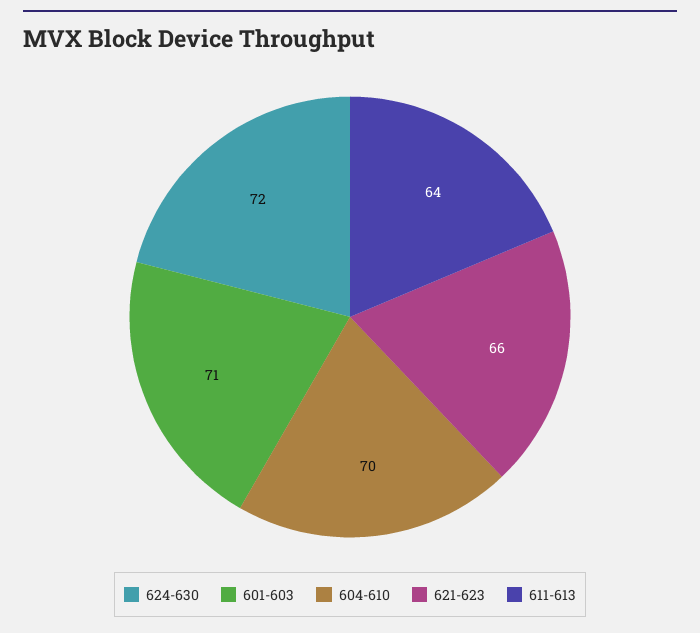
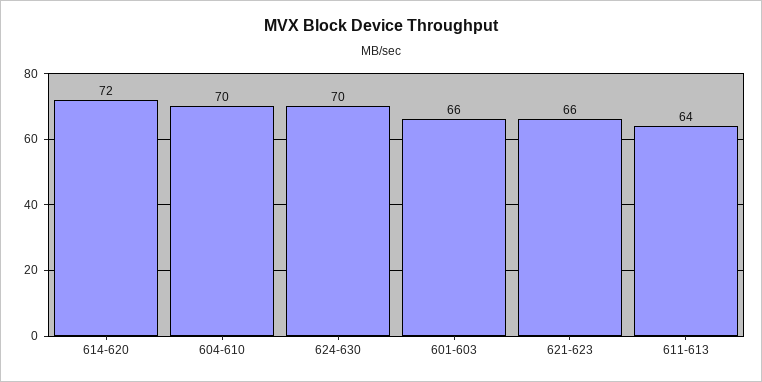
  {
-   "624-630": 72,
+   "624-630": 70,
-   "601-603": 71,
+   "601-603": 66,
    "604-610": 70,
    "621-623": 66,
-   "611-613": 64
+   "611-613": 64,
+   "614-620": 72
  }

